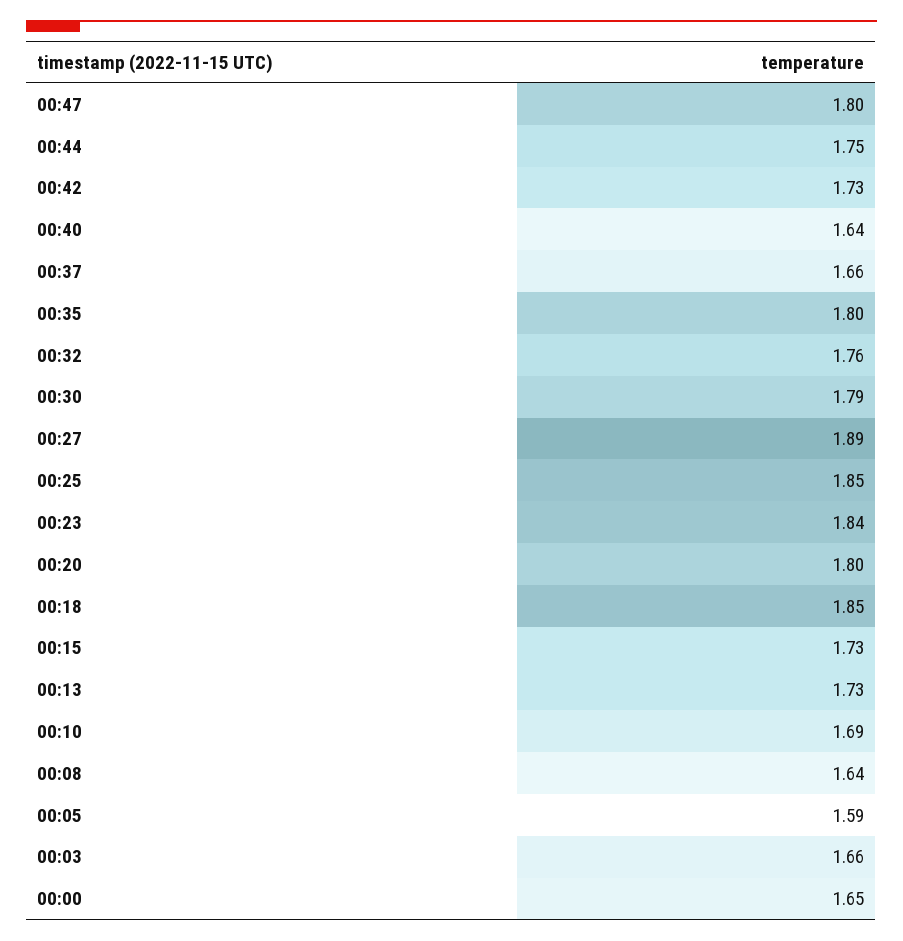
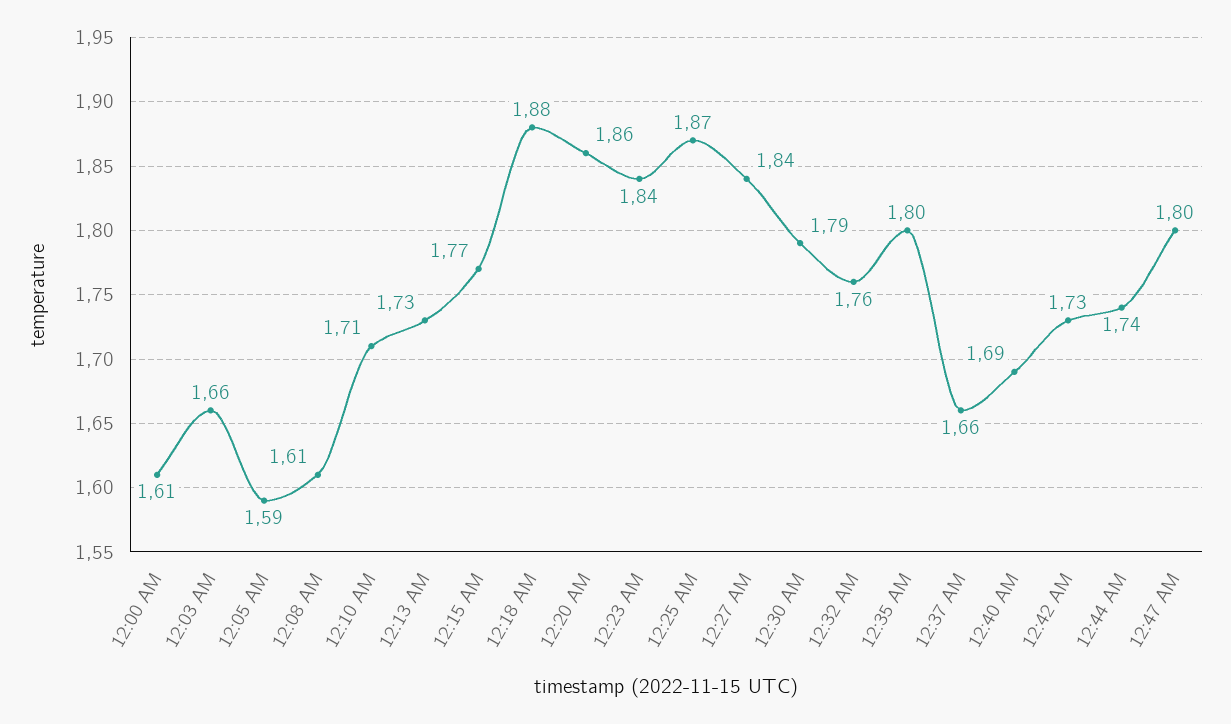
  {
    "00:47": 1.8,
-   "00:44": 1.75,
+   "00:44": 1.74,
    "00:42": 1.73,
-   "00:40": 1.64,
+   "00:40": 1.69,
    "00:37": 1.66,
    "00:35": 1.8,
    "00:32": 1.76,
    "00:30": 1.79,
-   "00:27": 1.89,
+   "00:27": 1.84,
-   "00:25": 1.85,
+   "00:25": 1.87,
    "00:23": 1.84,
-   "00:20": 1.8,
+   "00:20": 1.86,
-   "00:18": 1.85,
+   "00:18": 1.88,
-   "00:15": 1.73,
+   "00:15": 1.77,
    "00:13": 1.73,
-   "00:10": 1.69,
+   "00:10": 1.71,
-   "00:08": 1.64,
+   "00:08": 1.61,
    "00:05": 1.59,
    "00:03": 1.66,
-   "00:00": 1.65
+   "00:00": 1.61
  }

